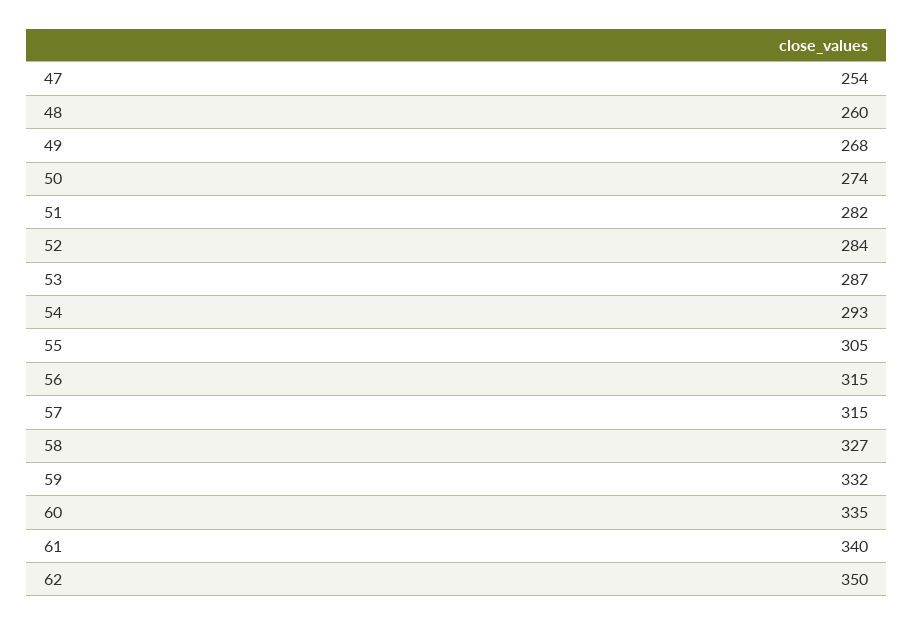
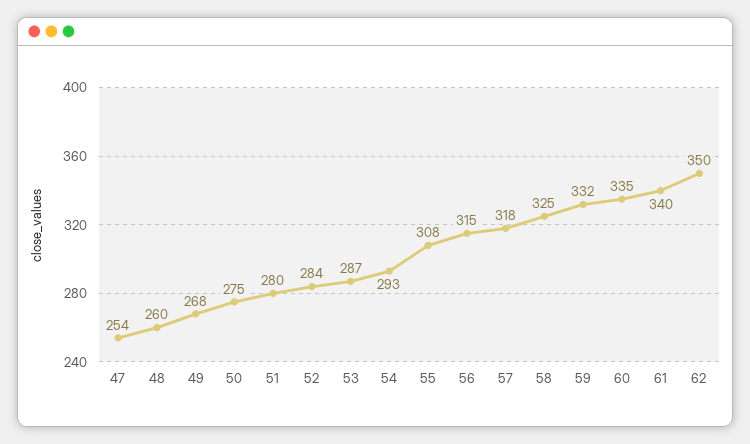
  {
    "47": 254,
    "48": 260,
    "49": 268,
-   "50": 274,
+   "50": 275,
-   "51": 282,
+   "51": 280,
    "52": 284,
    "53": 287,
    "54": 293,
-   "55": 305,
+   "55": 308,
    "56": 315,
-   "57": 315,
+   "57": 318,
-   "58": 327,
+   "58": 325,
    "59": 332,
    "60": 335,
    "61": 340,
    "62": 350
  }

